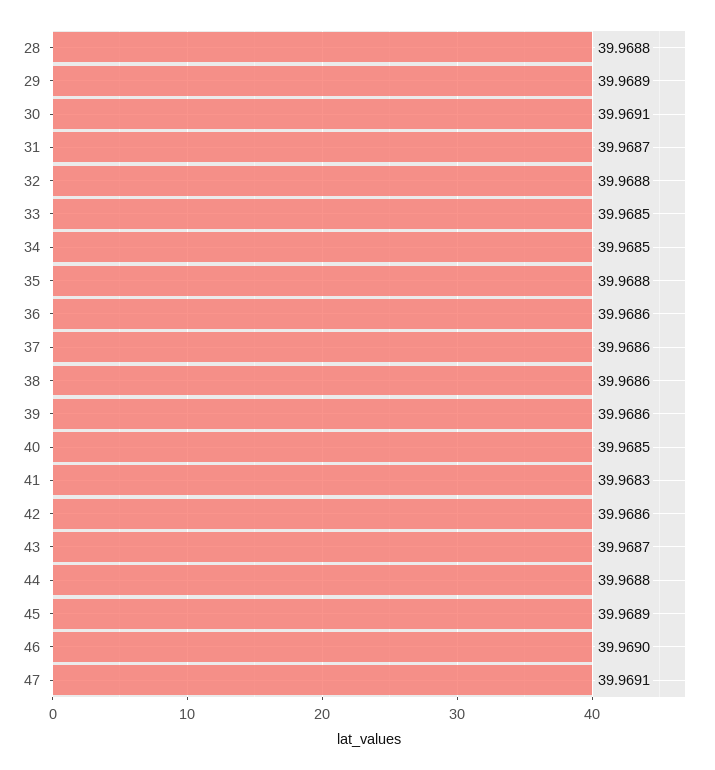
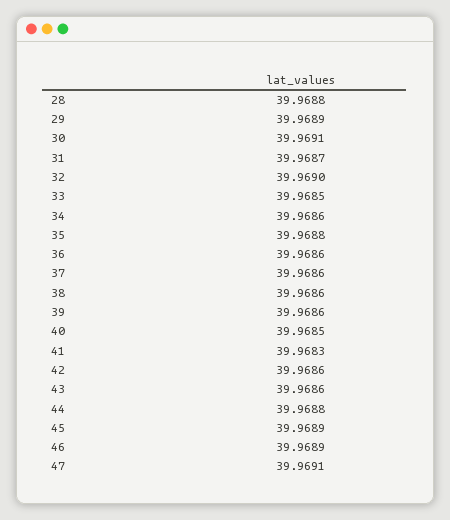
  {
    "28": 39.9688,
    "29": 39.9689,
    "30": 39.9691,
    "31": 39.9687,
-   "32": 39.9688,
+   "32": 39.969,
    "33": 39.9685,
-   "34": 39.9685,
+   "34": 39.9686,
    "35": 39.9688,
    "36": 39.9686,
    "37": 39.9686,
    "38": 39.9686,
    "39": 39.9686,
    "40": 39.9685,
    "41": 39.9683,
    "42": 39.9686,
-   "43": 39.9687,
+   "43": 39.9686,
    "44": 39.9688,
    "45": 39.9689,
-   "46": 39.969,
+   "46": 39.9689,
    "47": 39.9691
  }

